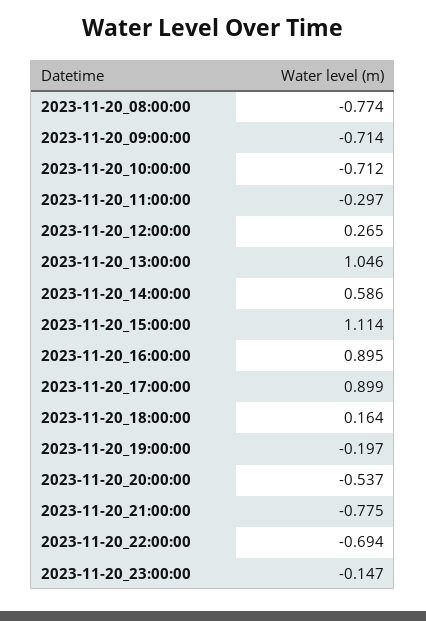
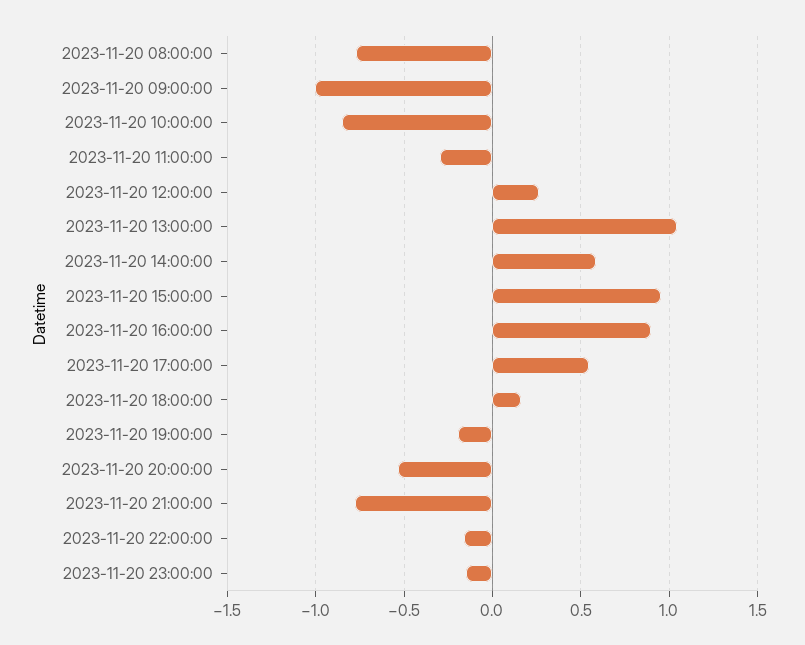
  {
    "2023-11-20_08:00:00": -0.774,
-   "2023-11-20_09:00:00": -0.714,
+   "2023-11-20_09:00:00": -1,
-   "2023-11-20_10:00:00": -0.712,
+   "2023-11-20_10:00:00": -0.85,
    "2023-11-20_11:00:00": -0.297,
    "2023-11-20_12:00:00": 0.265,
    "2023-11-20_13:00:00": 1.046,
    "2023-11-20_14:00:00": 0.586,
-   "2023-11-20_15:00:00": 1.114,
+   "2023-11-20_15:00:00": 0.95,
    "2023-11-20_16:00:00": 0.895,
-   "2023-11-20_17:00:00": 0.899,
+   "2023-11-20_17:00:00": 0.55,
    "2023-11-20_18:00:00": 0.164,
    "2023-11-20_19:00:00": -0.197,
    "2023-11-20_20:00:00": -0.537,
    "2023-11-20_21:00:00": -0.775,
-   "2023-11-20_22:00:00": -0.694,
+   "2023-11-20_22:00:00": -0.15,
    "2023-11-20_23:00:00": -0.147
  }

